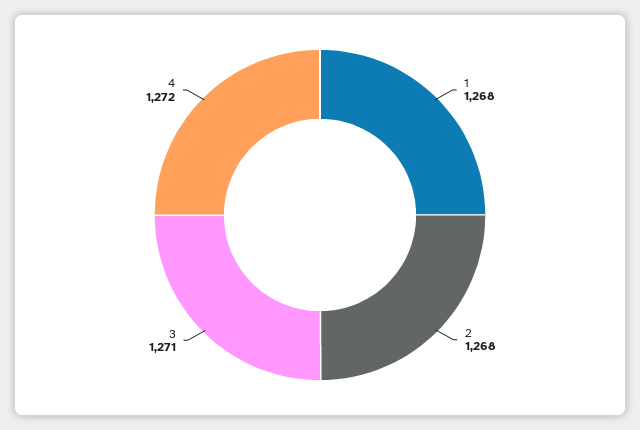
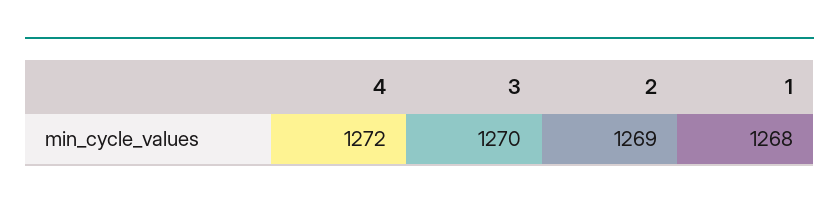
  {
    "1": 1268,
-   "2": 1268,
+   "2": 1269,
-   "3": 1271,
+   "3": 1270,
    "4": 1272
  }

